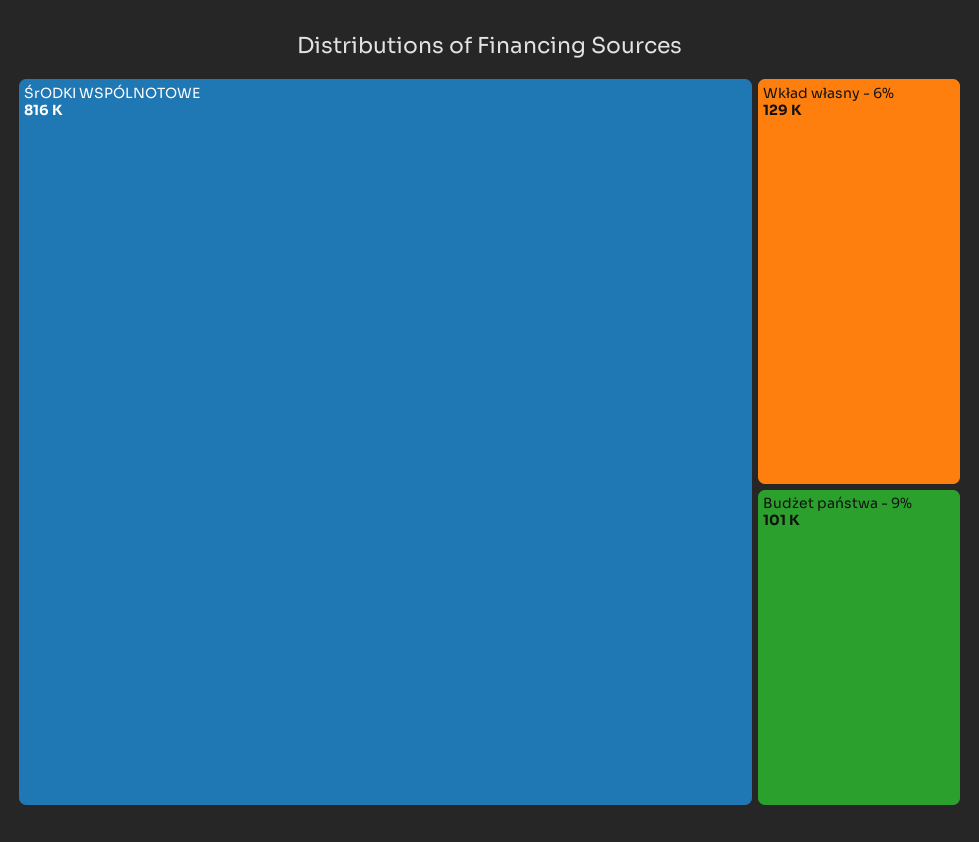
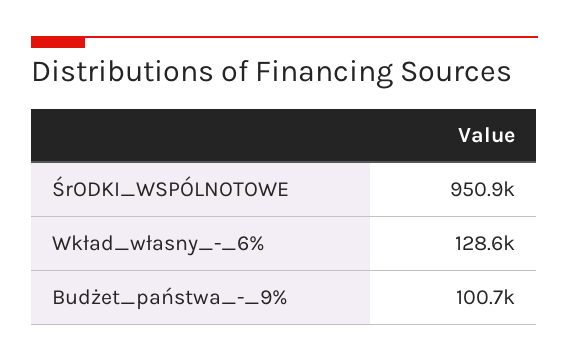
  {
-   "ŚrODKI WSPÓLNOTOWE": 816000,
+   "ŚrODKI WSPÓLNOTOWE": 950900,
    "Wkład własny - 6%": 128600,
    "Budżet państwa - 9%": 100700
  }

